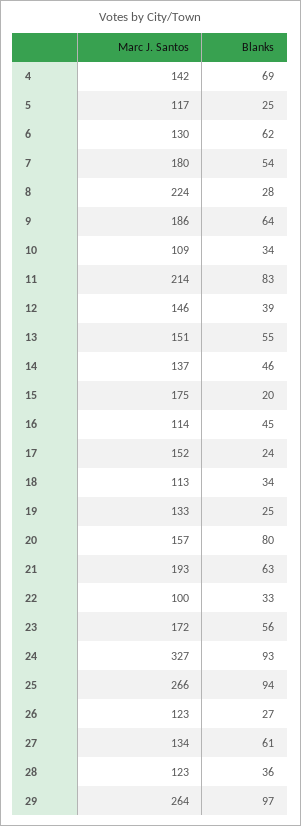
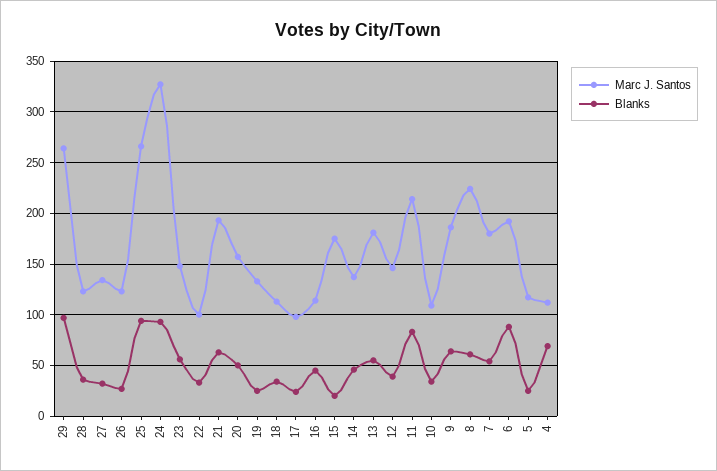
  {
    "Marc J. Santos": {
-     "4": 142,
+     "4": 110,
      "5": 117,
-     "6": 130,
+     "6": 190,
      "7": 180,
      "8": 224,
      "9": 186,
      "10": 109,
      "11": 214,
      "12": 146,
-     "13": 151,
+     "13": 180,
      "14": 137,
      "15": 175,
      "16": 114,
-     "17": 152,
+     "17": 100,
      "18": 113,
      "19": 133,
      "20": 157,
      "21": 193,
      "22": 100,
-     "23": 172,
+     "23": 150,
      "24": 327,
      "25": 266,
      "26": 123,
      "27": 134,
      "28": 123,
      "29": 264
    },
    "Blanks": {
      "4": 69,
      "5": 25,
-     "6": 62,
+     "6": 90,
      "7": 54,
-     "8": 28,
+     "8": 60,
      "9": 64,
      "10": 34,
      "11": 83,
      "12": 39,
      "13": 55,
      "14": 46,
      "15": 20,
      "16": 45,
      "17": 24,
      "18": 34,
      "19": 25,
-     "20": 80,
+     "20": 50,
      "21": 63,
      "22": 33,
      "23": 56,
      "24": 93,
      "25": 94,
      "26": 27,
-     "27": 61,
+     "27": 30,
      "28": 36,
      "29": 97
    }
  }

